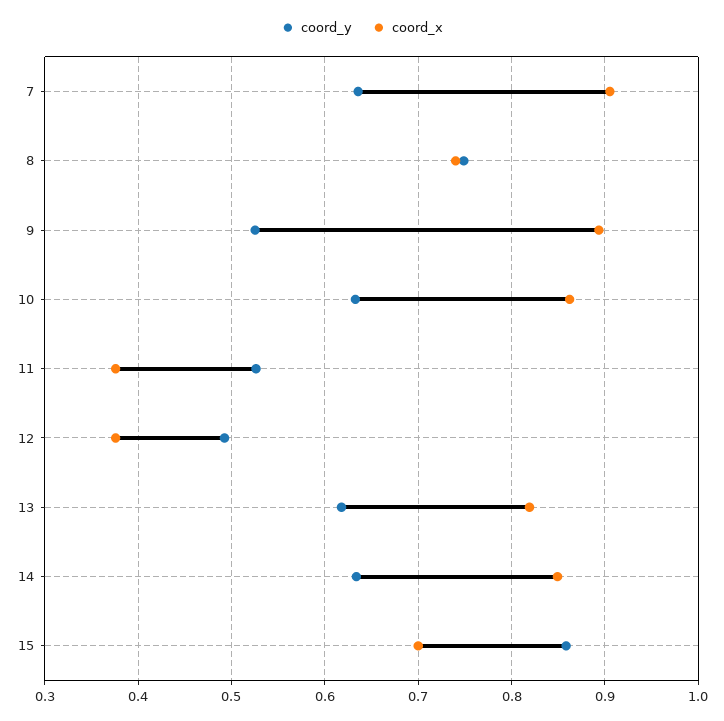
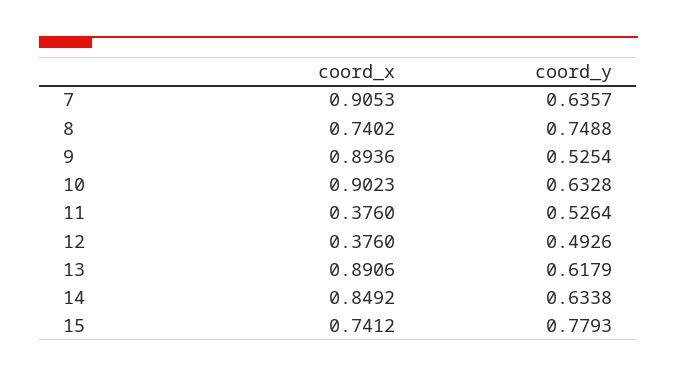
  {
    "coord_y": {
      "7": 0.6357,
      "8": 0.7488,
      "9": 0.5254,
      "10": 0.6328,
      "11": 0.5264,
      "12": 0.4926,
      "13": 0.6179,
      "14": 0.6338,
-     "15": 0.86
+     "15": 0.7793
    },
    "coord_x": {
      "7": 0.9053,
      "8": 0.7402,
      "9": 0.8936,
-     "10": 0.86,
+     "10": 0.9023,
      "11": 0.376,
      "12": 0.376,
-     "13": 0.82,
+     "13": 0.8906,
      "14": 0.8492,
-     "15": 0.7
+     "15": 0.7412
    }
  }

